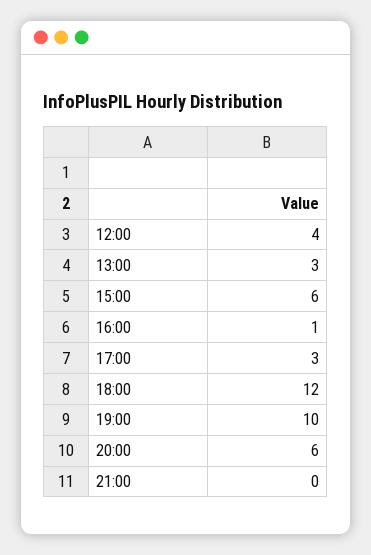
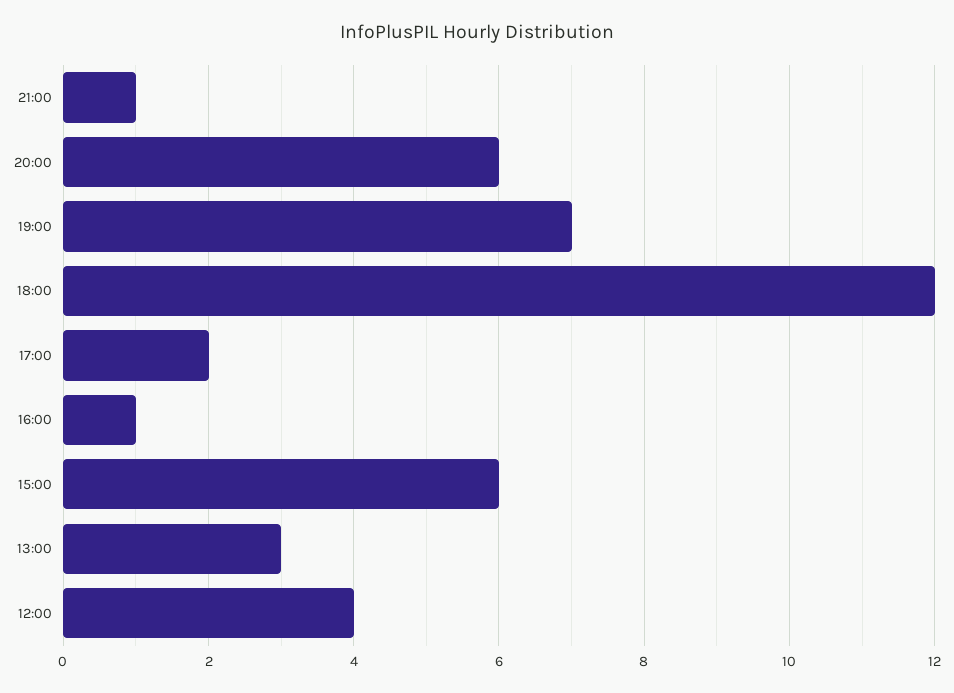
  {
    "12:00": 4,
    "13:00": 3,
    "15:00": 6,
    "16:00": 1,
-   "17:00": 3,
+   "17:00": 2,
    "18:00": 12,
-   "19:00": 10,
+   "19:00": 7,
    "20:00": 6,
-   "21:00": 0
+   "21:00": 1
  }

